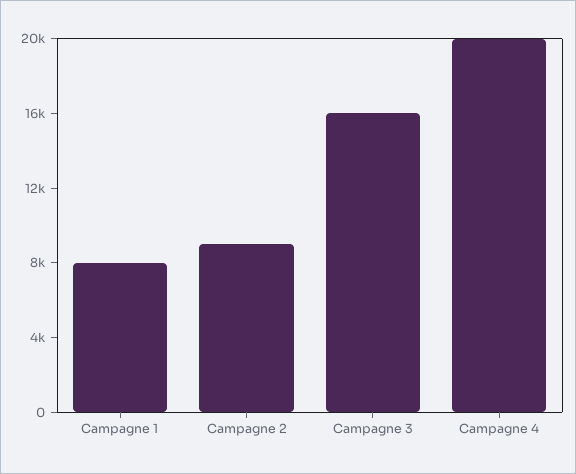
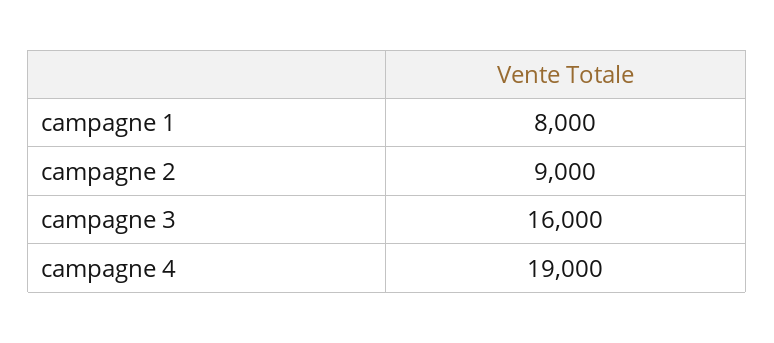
  {
    "Campagne 1": 8000,
    "Campagne 2": 9000,
    "Campagne 3": 16000,
-   "Campagne 4": 20000
+   "Campagne 4": 19000
  }

